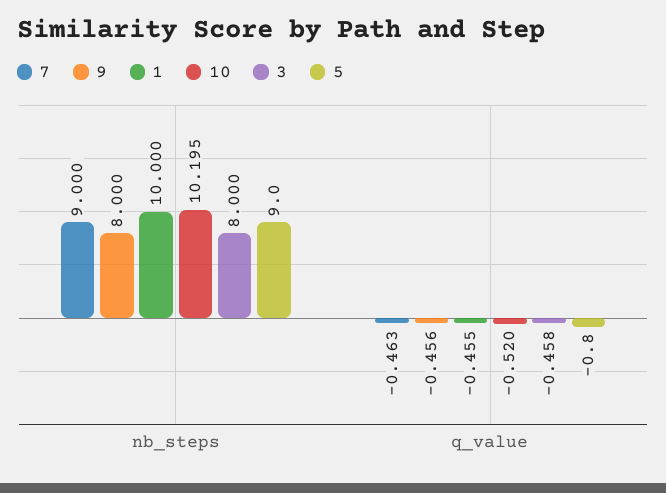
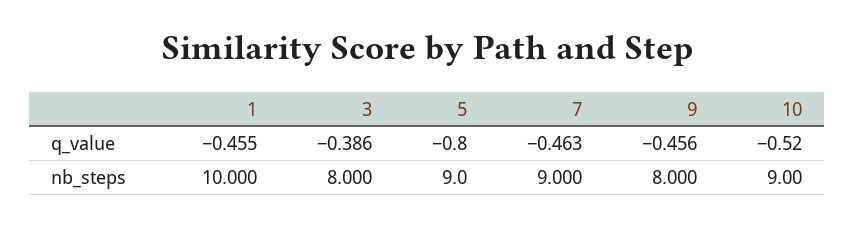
  {
    "7": {
      "nb_steps": 9,
      "q_value": -0.463
    },
    "9": {
      "nb_steps": 8,
      "q_value": -0.456
    },
    "1": {
      "nb_steps": 10,
      "q_value": -0.455
    },
    "10": {
-     "nb_steps": 10.195,
+     "nb_steps": 9,
      "q_value": -0.52
    },
    "3": {
      "nb_steps": 8,
-     "q_value": -0.458
+     "q_value": -0.386
    },
    "5": {
      "nb_steps": 9,
      "q_value": -0.8
    }
  }

